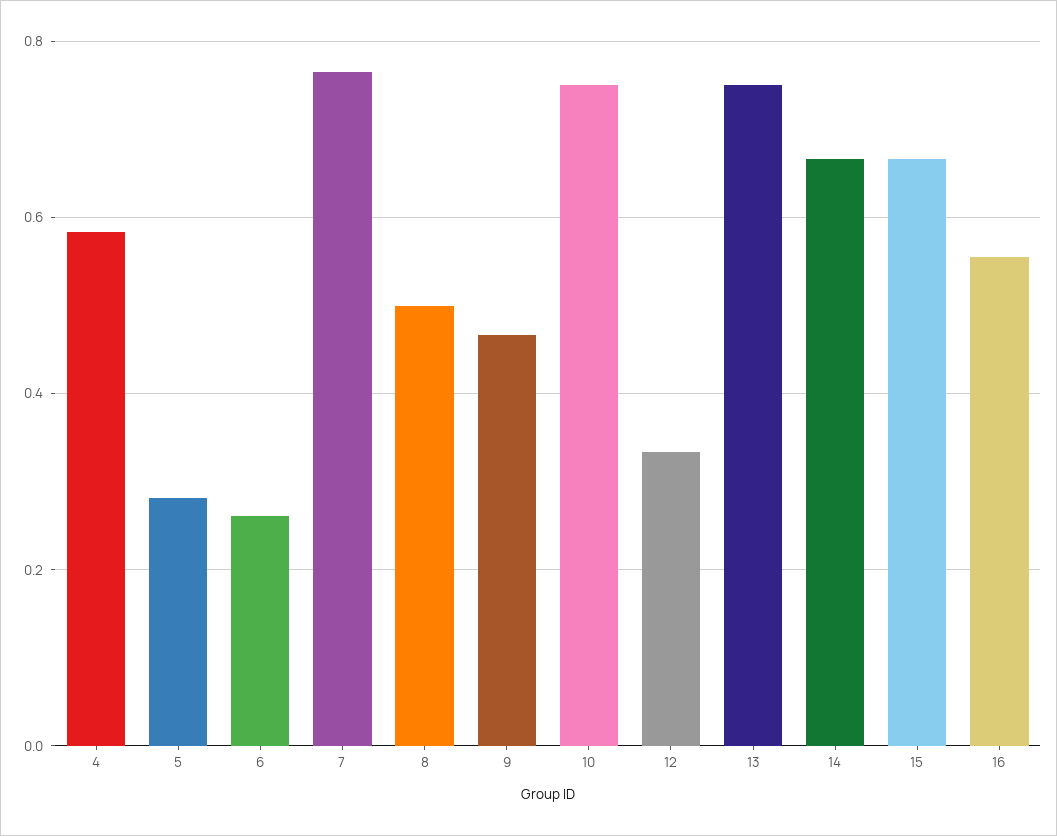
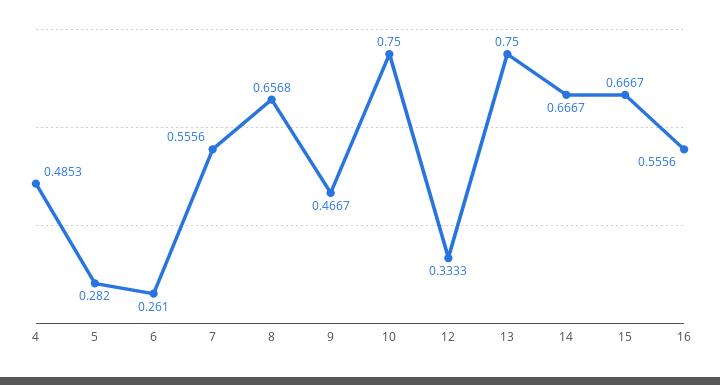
  {
-   "4": 0.58,
+   "4": 0.4853,
    "5": 0.282,
    "6": 0.261,
-   "7": 0.76,
+   "7": 0.5556,
-   "8": 0.5,
+   "8": 0.6568,
    "9": 0.4667,
    "10": 0.75,
    "12": 0.3333,
    "13": 0.75,
    "14": 0.6667,
    "15": 0.6667,
    "16": 0.5556
  }

